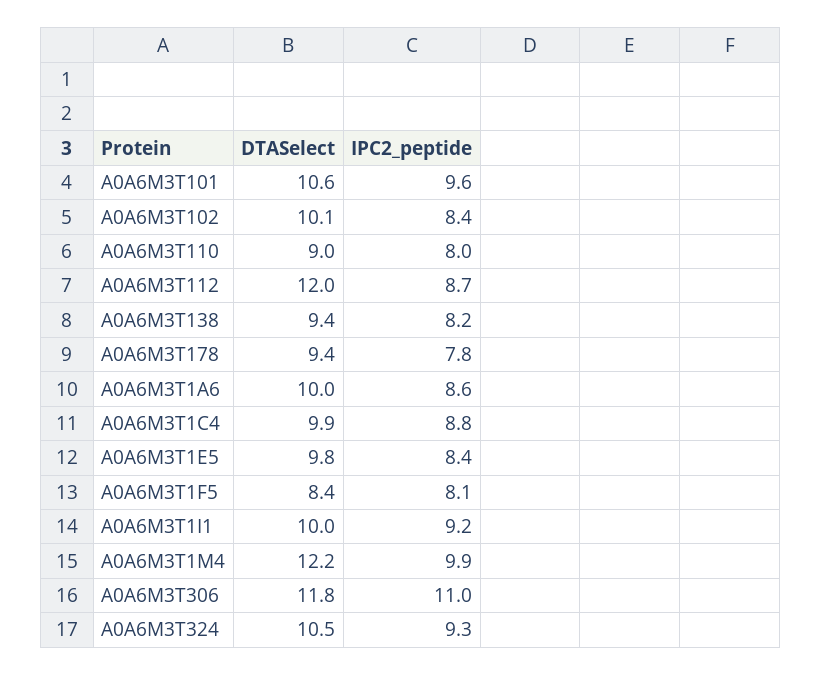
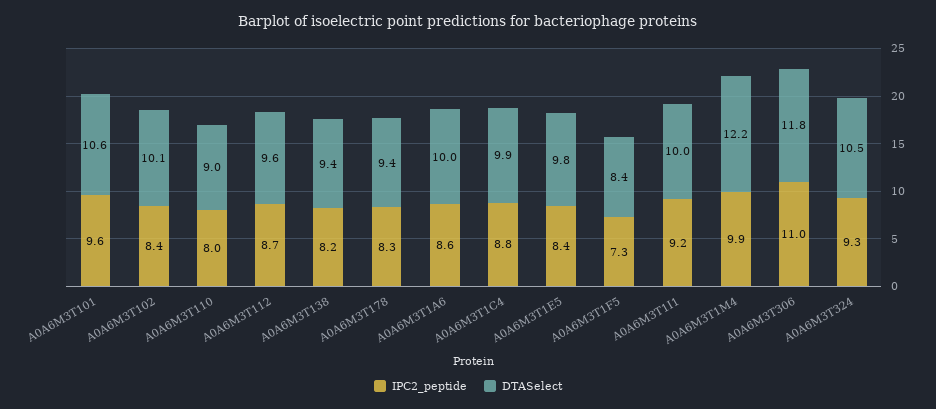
  {
    "DTASelect": {
      "A0A6M3T101": 10.6,
      "A0A6M3T102": 10.1,
      "A0A6M3T110": 9,
-     "A0A6M3T112": 12,
+     "A0A6M3T112": 9.6,
      "A0A6M3T138": 9.4,
      "A0A6M3T178": 9.4,
      "A0A6M3T1A6": 10,
      "A0A6M3T1C4": 9.9,
      "A0A6M3T1E5": 9.8,
      "A0A6M3T1F5": 8.4,
      "A0A6M3T1I1": 10,
      "A0A6M3T1M4": 12.2,
      "A0A6M3T306": 11.8,
      "A0A6M3T324": 10.5
    },
    "IPC2_peptide": {
      "A0A6M3T101": 9.6,
      "A0A6M3T102": 8.4,
      "A0A6M3T110": 8,
      "A0A6M3T112": 8.7,
      "A0A6M3T138": 8.2,
-     "A0A6M3T178": 7.8,
+     "A0A6M3T178": 8.3,
      "A0A6M3T1A6": 8.6,
      "A0A6M3T1C4": 8.8,
      "A0A6M3T1E5": 8.4,
-     "A0A6M3T1F5": 8.1,
+     "A0A6M3T1F5": 7.3,
      "A0A6M3T1I1": 9.2,
      "A0A6M3T1M4": 9.9,
      "A0A6M3T306": 11,
      "A0A6M3T324": 9.3
    }
  }

